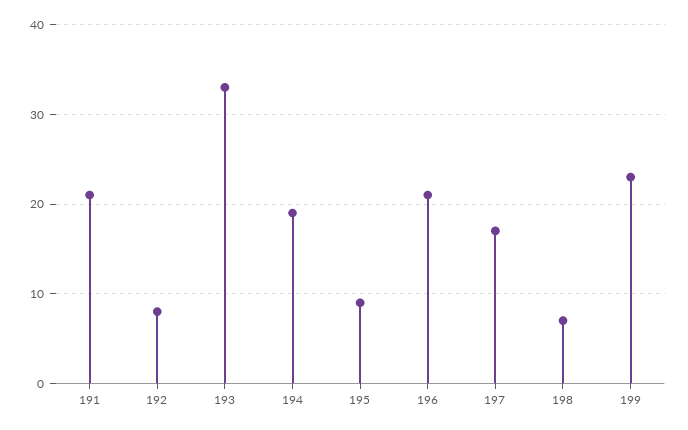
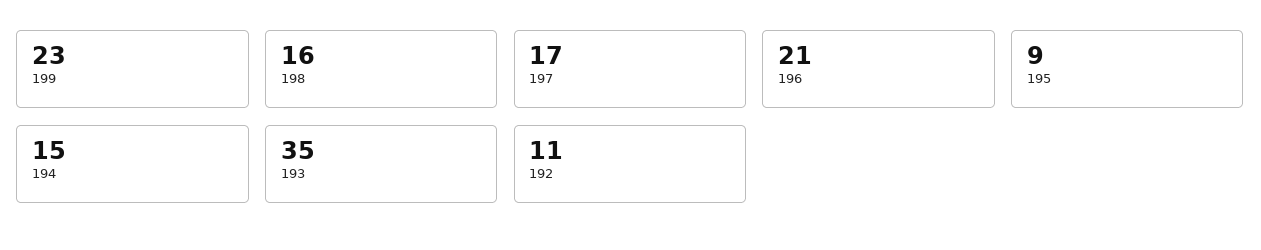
  {
-   "191": 21,
-   "192": 8,
+   "192": 11,
-   "193": 33,
+   "193": 35,
-   "194": 19,
+   "194": 15,
    "195": 9,
    "196": 21,
    "197": 17,
-   "198": 7,
+   "198": 16,
    "199": 23
  }

